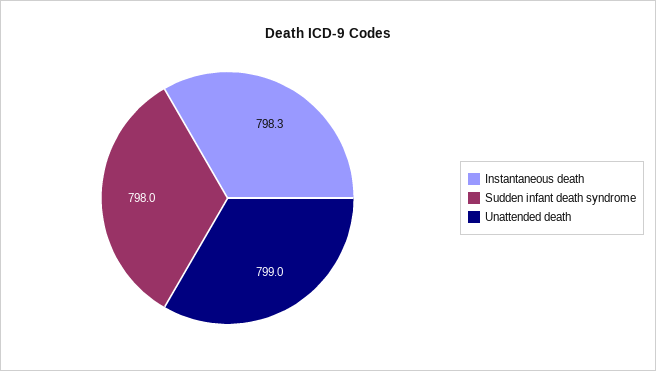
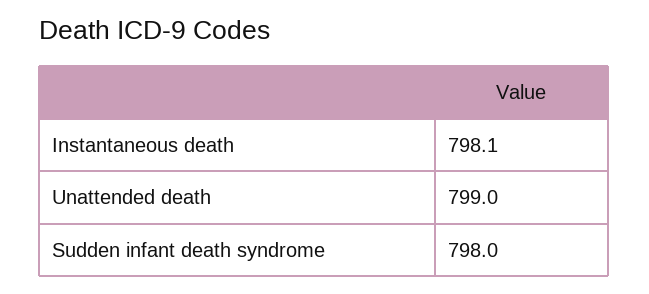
  {
-   "Instantaneous death": 798.3,
+   "Instantaneous death": 798.1,
    "Sudden infant death syndrome": 798,
    "Unattended death": 799
  }

